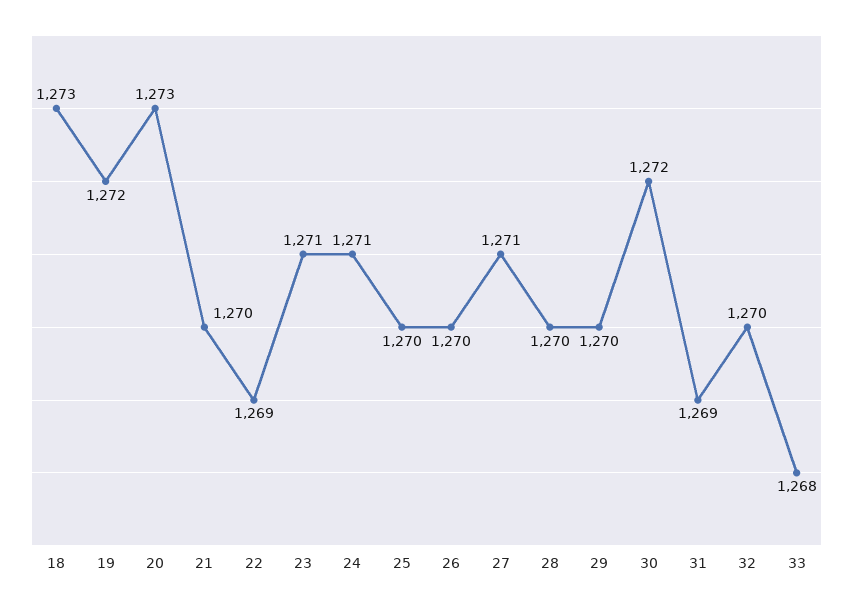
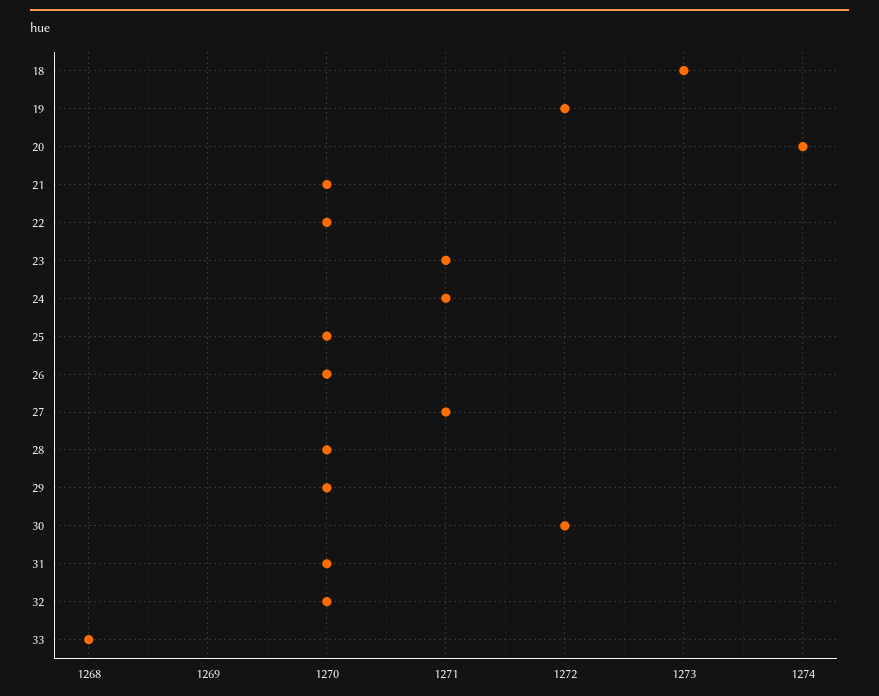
  {
    "18": 1273,
    "19": 1272,
-   "20": 1273,
+   "20": 1274,
    "21": 1270,
-   "22": 1269,
+   "22": 1270,
    "23": 1271,
    "24": 1271,
    "25": 1270,
    "26": 1270,
    "27": 1271,
    "28": 1270,
    "29": 1270,
    "30": 1272,
-   "31": 1269,
+   "31": 1270,
    "32": 1270,
    "33": 1268
  }

